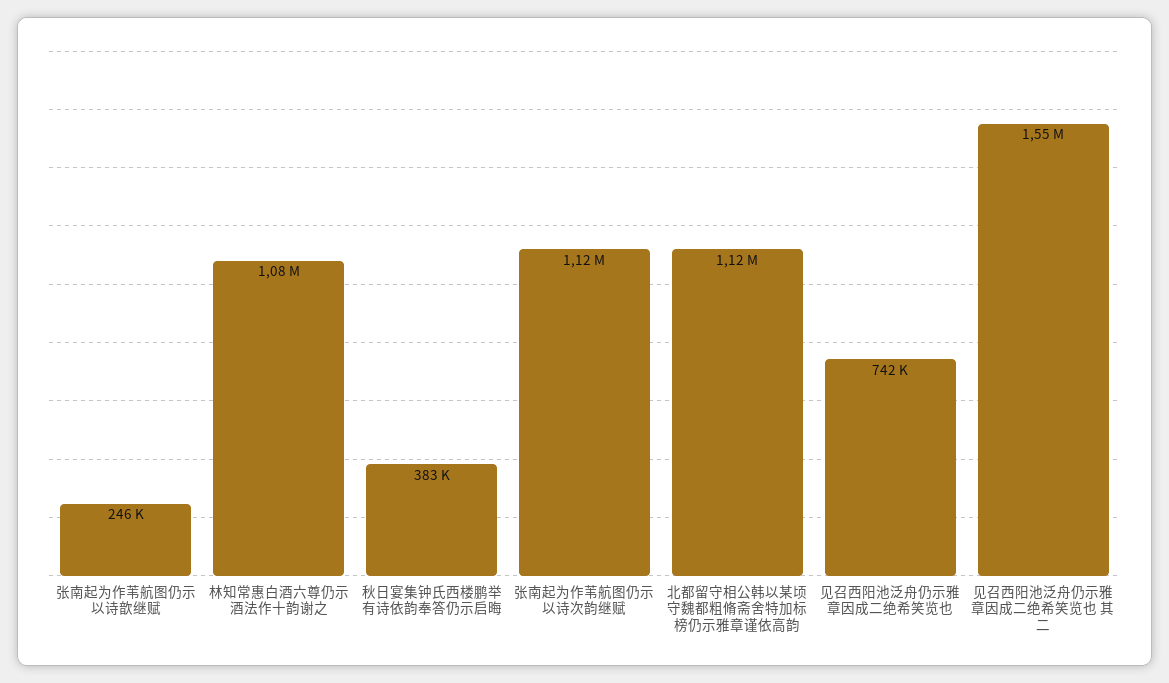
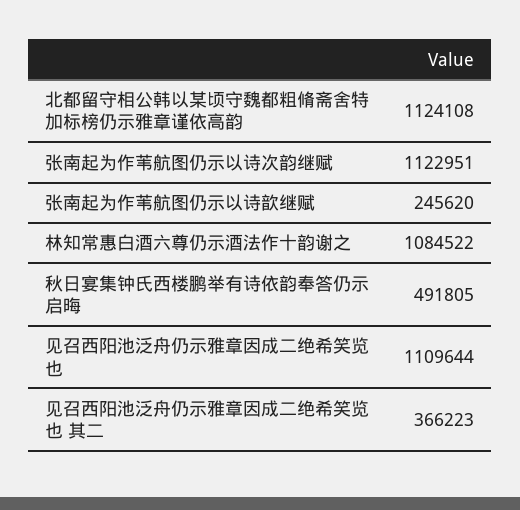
  {
    "张南起为作苇航图仍示以诗歆继赋": 245620,
    "林知常惠白酒六尊仍示酒法作十韵谢之": 1084522,
-   "秋日宴集钟氏西楼鹏举有诗依韵奉答仍示启晦": 383000,
+   "秋日宴集钟氏西楼鹏举有诗依韵奉答仍示启晦": 491805,
    "张南起为作苇航图仍示以诗次韵继赋": 1122951,
    "北都留守相公韩以某顷守魏都粗脩斋舍特加标榜仍示雅章谨依高韵": 1124108,
-   "见召西阳池泛舟仍示雅章因成二绝希笑览也": 742000,
+   "见召西阳池泛舟仍示雅章因成二绝希笑览也": 1109644,
-   "见召西阳池泛舟仍示雅章因成二绝希笑览也 其二": 1550000
+   "见召西阳池泛舟仍示雅章因成二绝希笑览也 其二": 366223
  }

